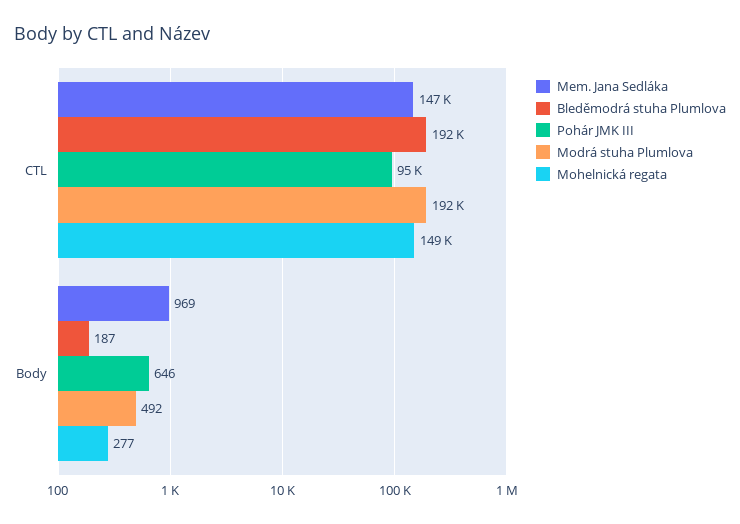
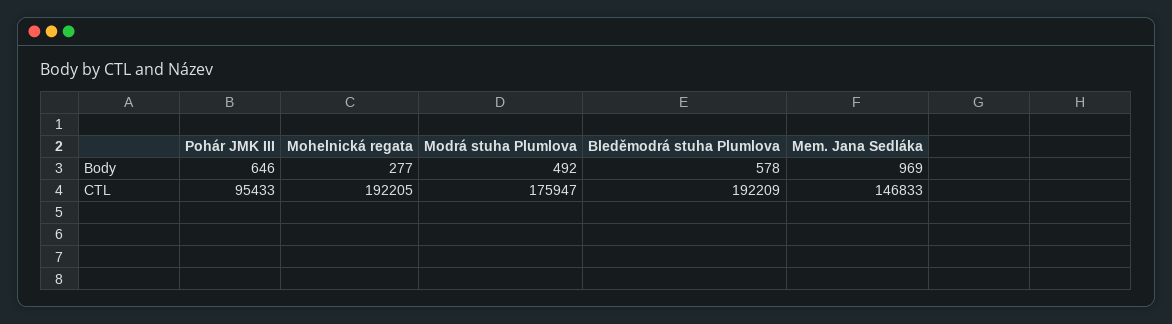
  {
    "Mem. Jana Sedláka": {
      "CTL": 146833,
      "Body": 969
    },
    "Bleděmodrá stuha Plumlova": {
      "CTL": 192209,
-     "Body": 187
+     "Body": 578
    },
    "Pohár JMK III": {
      "CTL": 95433,
      "Body": 646
    },
    "Modrá stuha Plumlova": {
-     "CTL": 192000,
+     "CTL": 175947,
      "Body": 492
    },
    "Mohelnická regata": {
-     "CTL": 149000,
+     "CTL": 192205,
      "Body": 277
    }
  }

